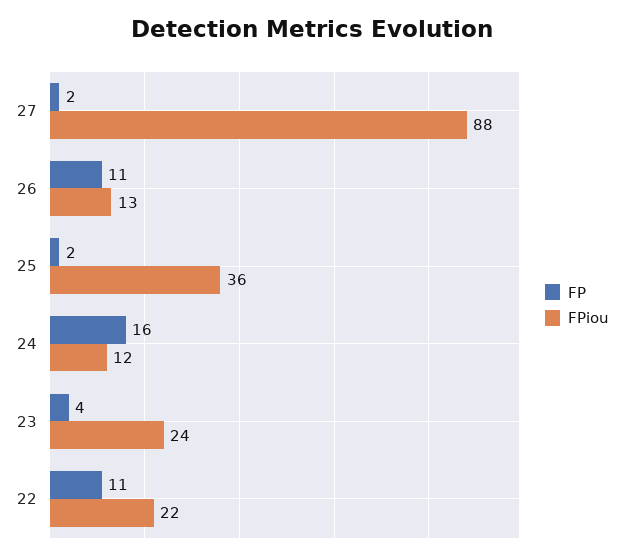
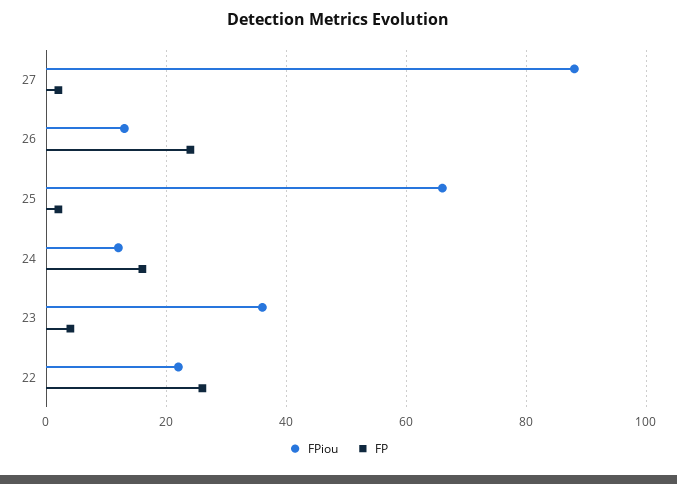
  {
    "FP": {
      "27": 2,
-     "26": 11,
+     "26": 25,
      "25": 2,
      "24": 16,
      "23": 4,
-     "22": 11
+     "22": 25
    },
    "FPiou": {
      "27": 88,
      "26": 13,
-     "25": 36,
+     "25": 65,
      "24": 12,
-     "23": 24,
+     "23": 35,
      "22": 22
    }
  }

